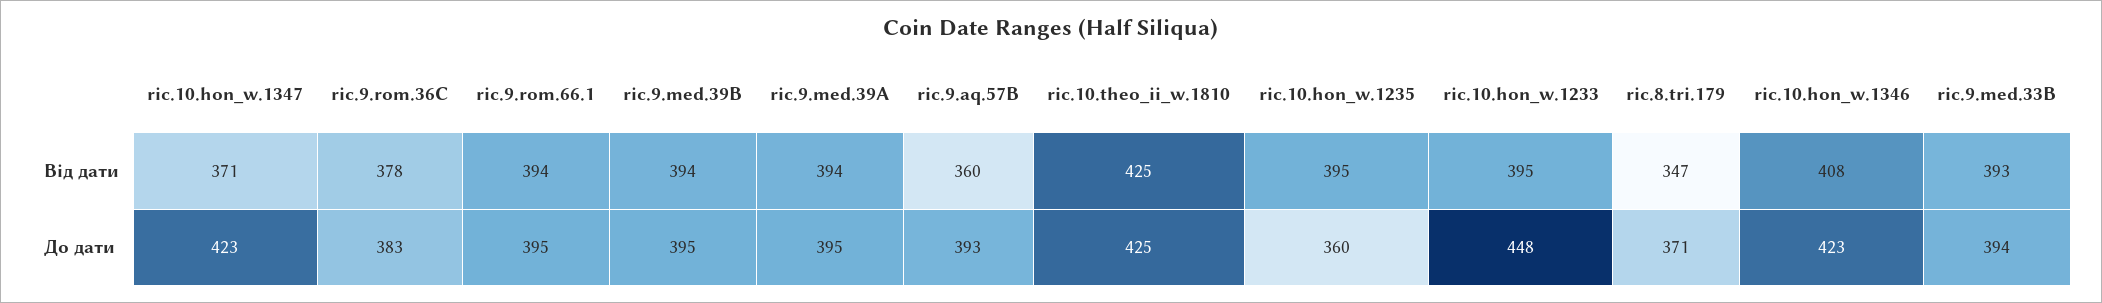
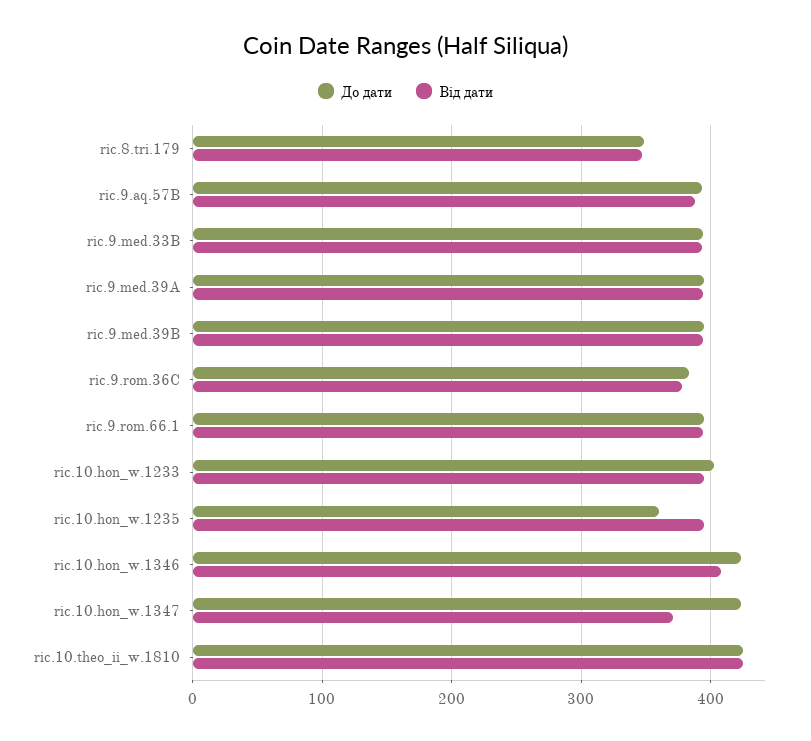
  {
    "Від дати": {
      "ric.10.hon_w.1347": 371,
      "ric.9.rom.36C": 378,
      "ric.9.rom.66.1": 394,
      "ric.9.med.39B": 394,
      "ric.9.med.39A": 394,
-     "ric.9.aq.57B": 360,
+     "ric.9.aq.57B": 390,
      "ric.10.theo_ii_w.1810": 425,
      "ric.10.hon_w.1235": 395,
      "ric.10.hon_w.1233": 395,
      "ric.8.tri.179": 347,
      "ric.10.hon_w.1346": 408,
      "ric.9.med.33B": 393
    },
    "До дати": {
      "ric.10.hon_w.1347": 423,
      "ric.9.rom.36C": 383,
      "ric.9.rom.66.1": 395,
      "ric.9.med.39B": 395,
      "ric.9.med.39A": 395,
      "ric.9.aq.57B": 393,
      "ric.10.theo_ii_w.1810": 425,
      "ric.10.hon_w.1235": 360,
-     "ric.10.hon_w.1233": 448,
+     "ric.10.hon_w.1233": 400,
-     "ric.8.tri.179": 371,
+     "ric.8.tri.179": 350,
      "ric.10.hon_w.1346": 423,
      "ric.9.med.33B": 394
    }
  }

